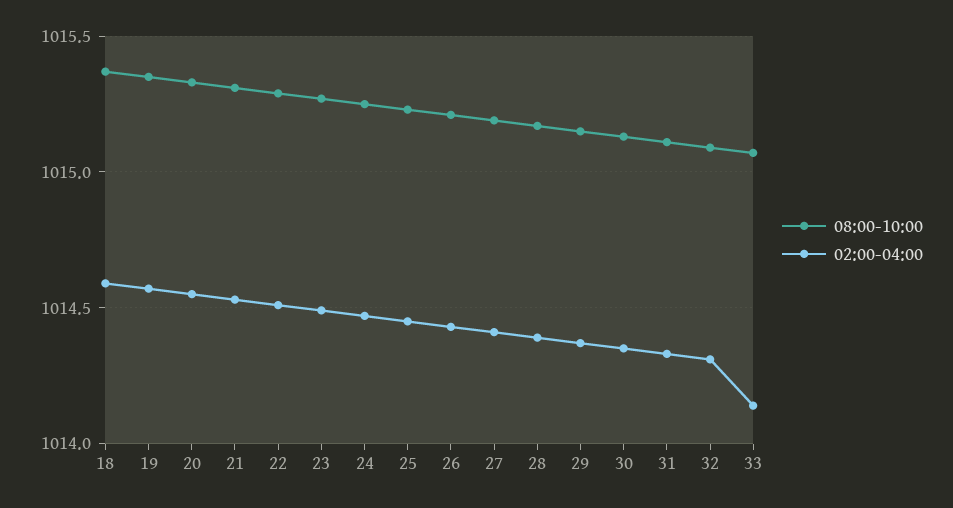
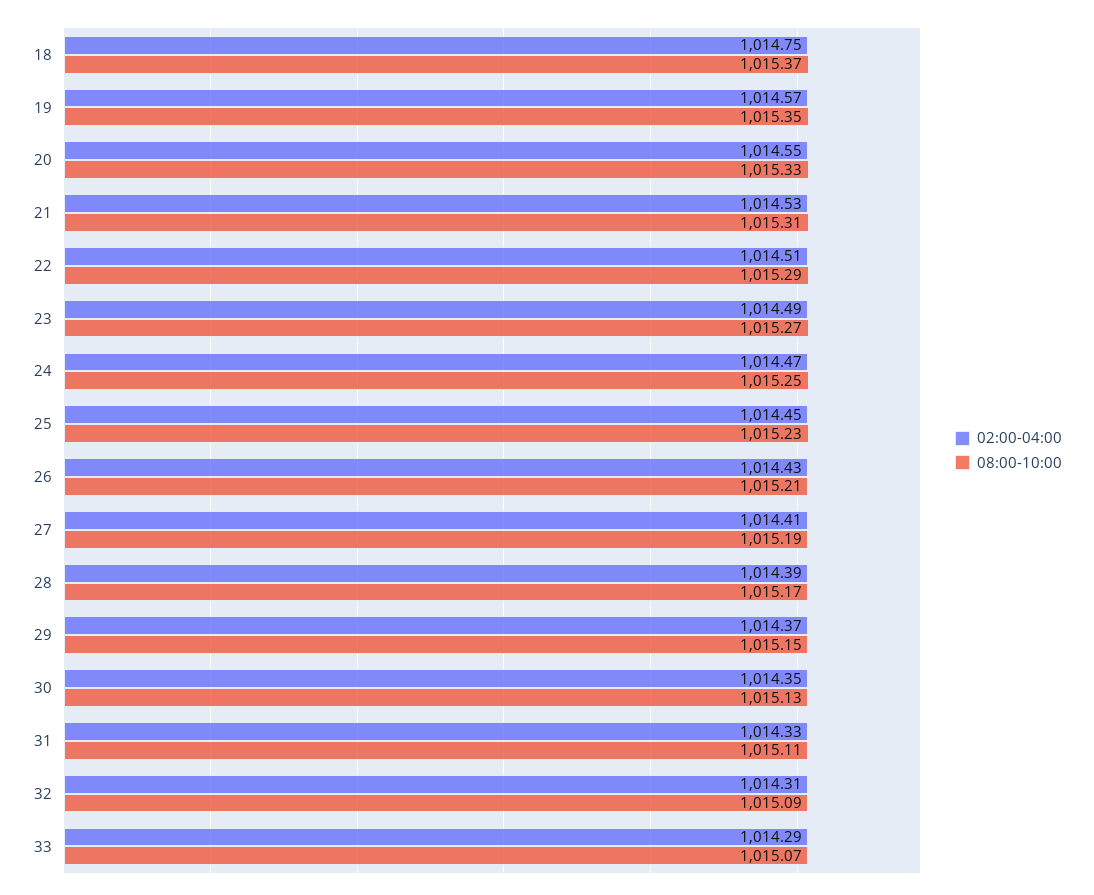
  {
    "08:00-10:00": {
      "18": 1015.37,
      "19": 1015.35,
      "20": 1015.33,
      "21": 1015.31,
      "22": 1015.29,
      "23": 1015.27,
      "24": 1015.25,
      "25": 1015.23,
      "26": 1015.21,
      "27": 1015.19,
      "28": 1015.17,
      "29": 1015.15,
      "30": 1015.13,
      "31": 1015.11,
      "32": 1015.09,
      "33": 1015.07
    },
    "02:00-04:00": {
-     "18": 1014.6,
+     "18": 1014.75,
      "19": 1014.57,
      "20": 1014.55,
      "21": 1014.53,
      "22": 1014.51,
      "23": 1014.49,
      "24": 1014.47,
      "25": 1014.45,
      "26": 1014.43,
      "27": 1014.41,
      "28": 1014.39,
      "29": 1014.37,
      "30": 1014.35,
      "31": 1014.33,
      "32": 1014.31,
-     "33": 1014.15
+     "33": 1014.29
    }
  }

